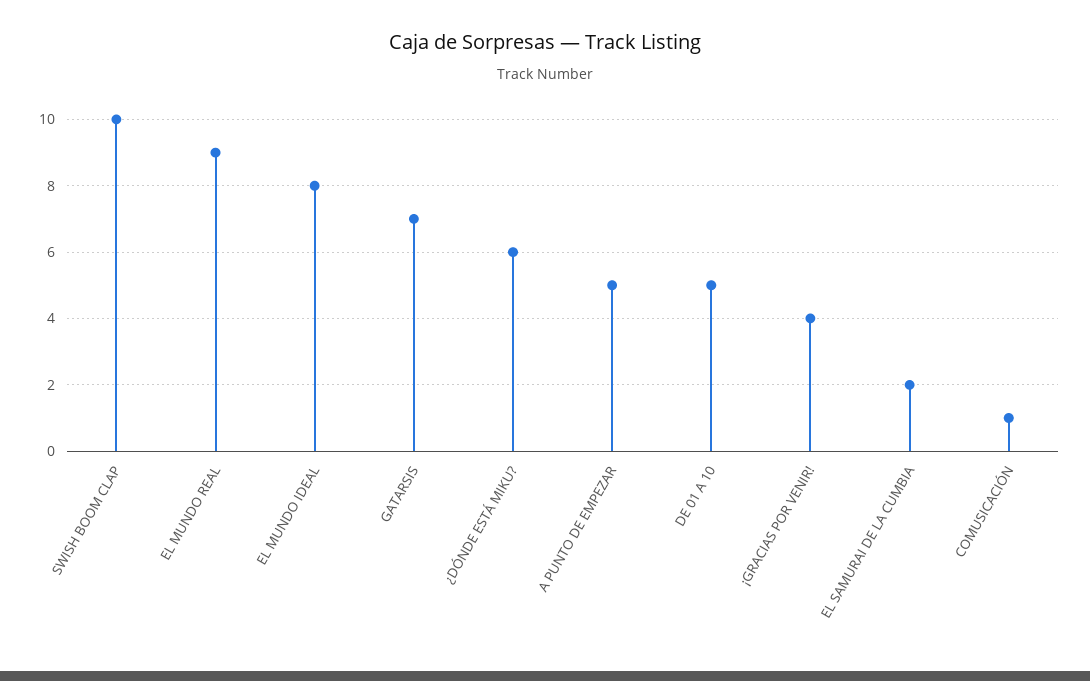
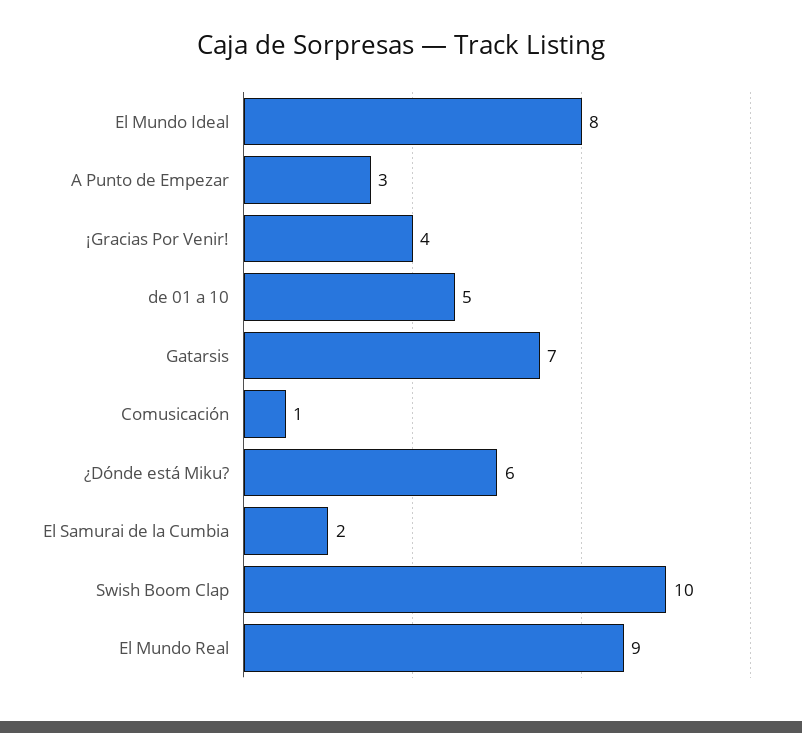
  {
    "SWISH BOOM CLAP": 10,
    "EL MUNDO REAL": 9,
    "EL MUNDO IDEAL": 8,
    "GATARSIS": 7,
    "¿DÓNDE ESTÁ MIKU?": 6,
-   "A PUNTO DE EMPEZAR": 5,
+   "A PUNTO DE EMPEZAR": 3,
    "DE 01 A 10": 5,
    "¡GRACIAS POR VENIR!": 4,
    "EL SAMURAI DE LA CUMBIA": 2,
    "COMUSICACIÓN": 1
  }

